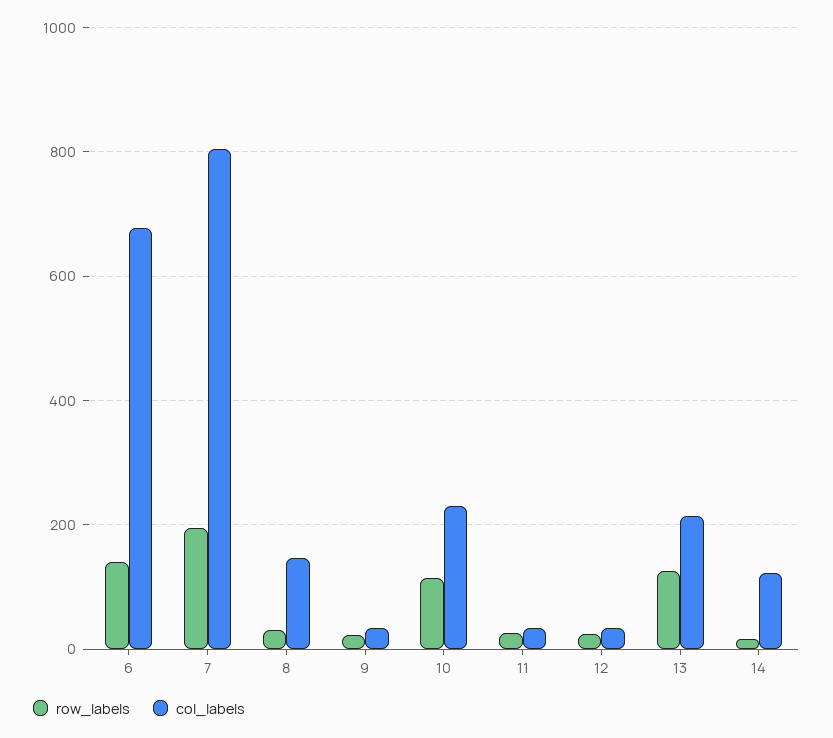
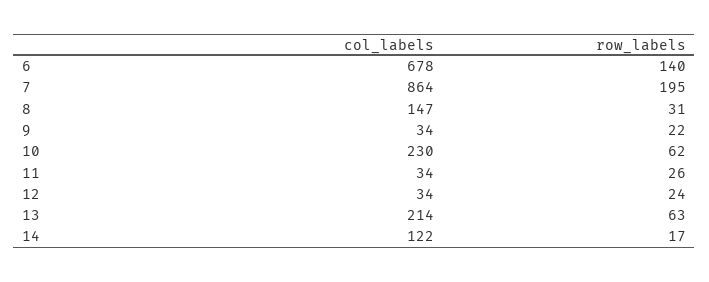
  {
    "row_labels": {
      "6": 140,
      "7": 195,
      "8": 31,
      "9": 22,
-     "10": 120,
+     "10": 62,
      "11": 26,
      "12": 24,
-     "13": 120,
+     "13": 63,
      "14": 17
    },
    "col_labels": {
      "6": 678,
-     "7": 800,
+     "7": 864,
      "8": 147,
      "9": 34,
      "10": 230,
      "11": 34,
      "12": 34,
      "13": 214,
      "14": 122
    }
  }

